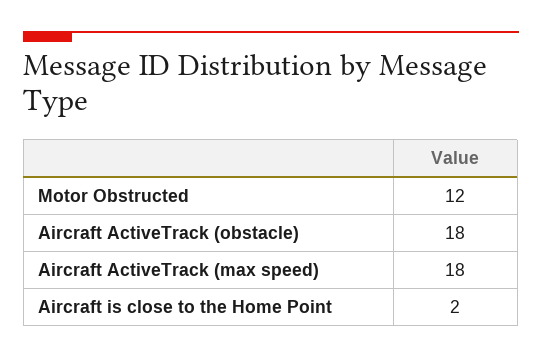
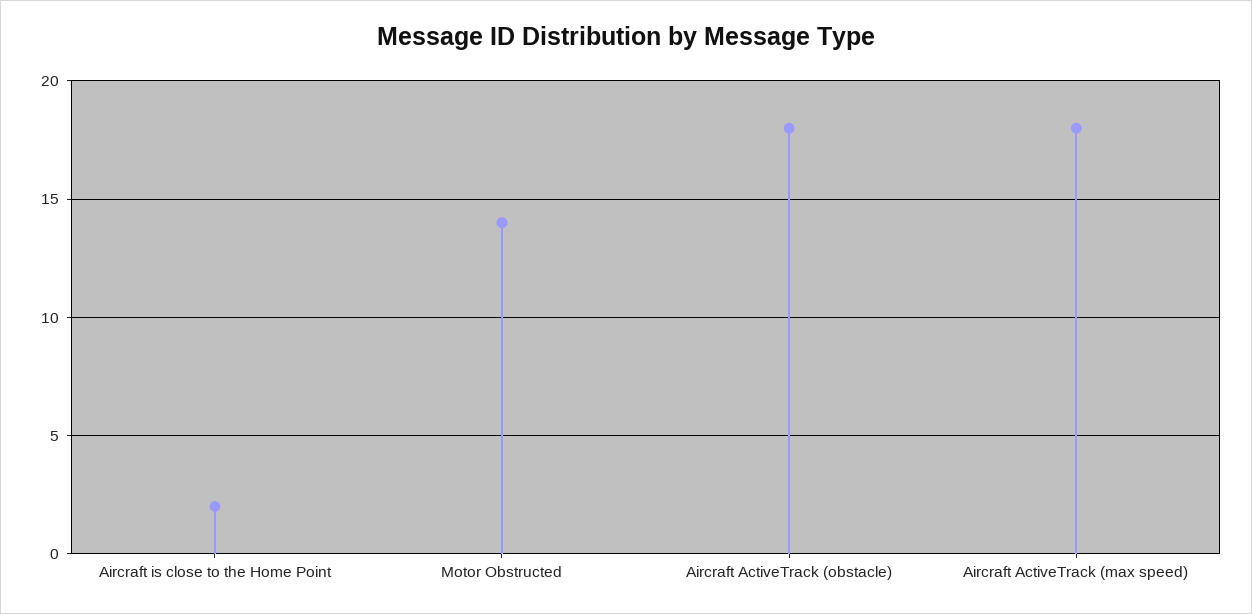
  {
-   "Motor Obstructed": 12,
+   "Motor Obstructed": 14,
    "Aircraft ActiveTrack (obstacle)": 18,
    "Aircraft ActiveTrack (max speed)": 18,
    "Aircraft is close to the Home Point": 2
  }

